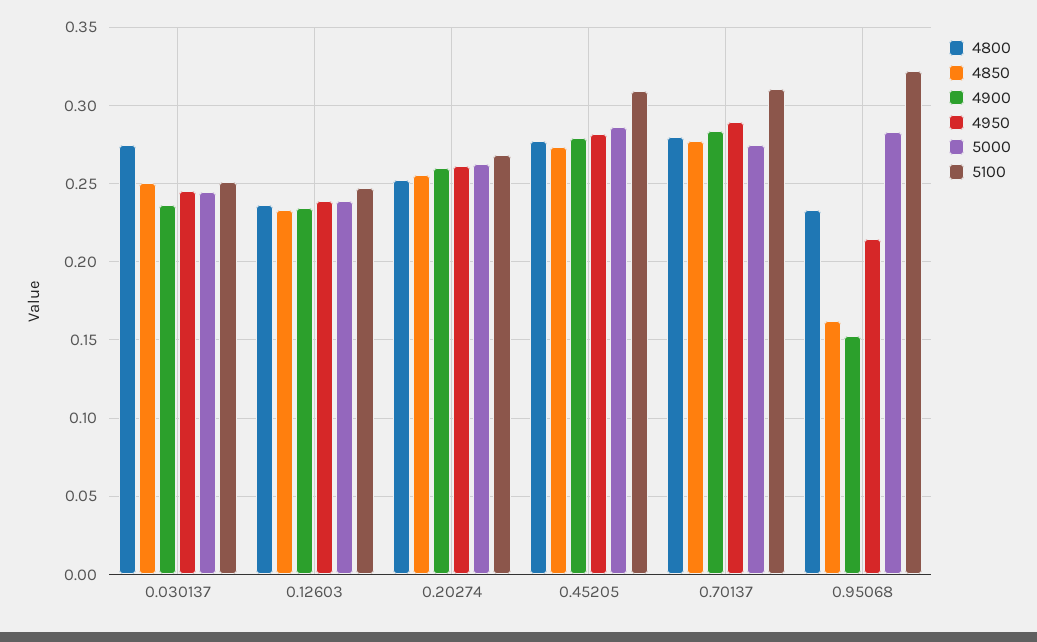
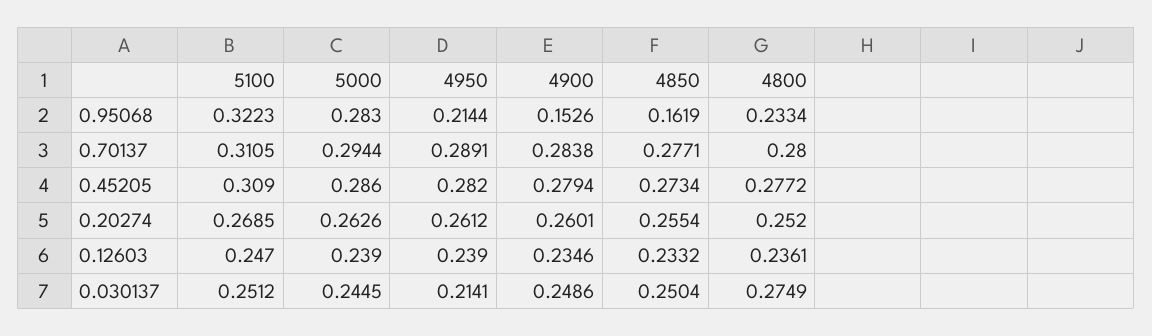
  {
    "4800": {
      "0.030137": 0.2749,
      "0.12603": 0.2361,
      "0.20274": 0.252,
      "0.45205": 0.2772,
      "0.70137": 0.28,
      "0.95068": 0.2334
    },
    "4850": {
      "0.030137": 0.2504,
      "0.12603": 0.2332,
      "0.20274": 0.2554,
      "0.45205": 0.2734,
      "0.70137": 0.2771,
      "0.95068": 0.1619
    },
    "4900": {
-     "0.030137": 0.235,
+     "0.030137": 0.2486,
      "0.12603": 0.2346,
      "0.20274": 0.2601,
      "0.45205": 0.2794,
      "0.70137": 0.2838,
      "0.95068": 0.1526
    },
    "4950": {
-     "0.030137": 0.245,
+     "0.030137": 0.2141,
      "0.12603": 0.239,
      "0.20274": 0.2612,
      "0.45205": 0.282,
      "0.70137": 0.2891,
      "0.95068": 0.2144
    },
    "5000": {
      "0.030137": 0.2445,
      "0.12603": 0.239,
      "0.20274": 0.2626,
      "0.45205": 0.286,
-     "0.70137": 0.275,
+     "0.70137": 0.2944,
      "0.95068": 0.283
    },
    "5100": {
      "0.030137": 0.2512,
      "0.12603": 0.247,
      "0.20274": 0.2685,
      "0.45205": 0.309,
      "0.70137": 0.3105,
      "0.95068": 0.3223
    }
  }

